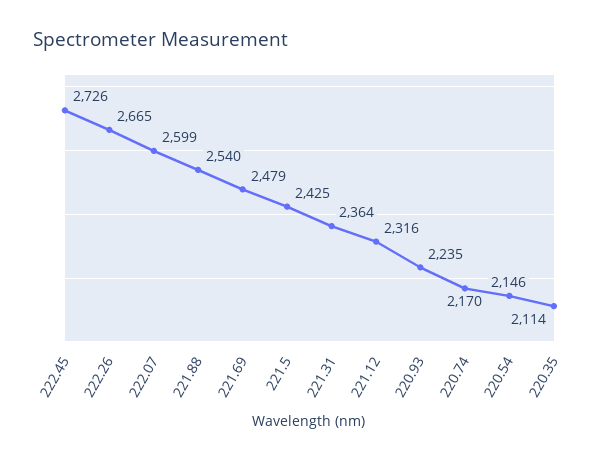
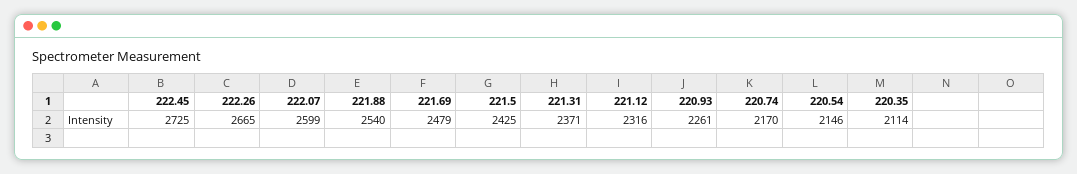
  {
-   "222.45": 2726,
+   "222.45": 2725,
    "222.26": 2665,
    "222.07": 2599,
    "221.88": 2540,
    "221.69": 2479,
    "221.5": 2425,
-   "221.31": 2364,
+   "221.31": 2371,
    "221.12": 2316,
-   "220.93": 2235,
+   "220.93": 2261,
    "220.74": 2170,
    "220.54": 2146,
    "220.35": 2114
  }

